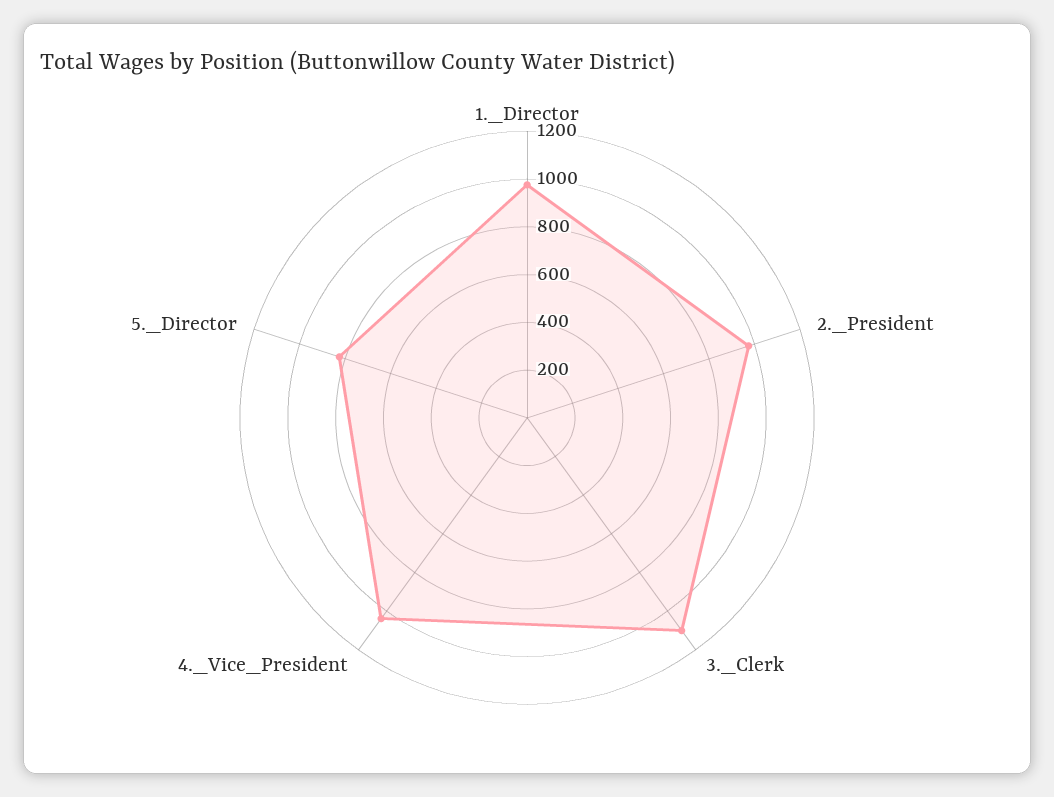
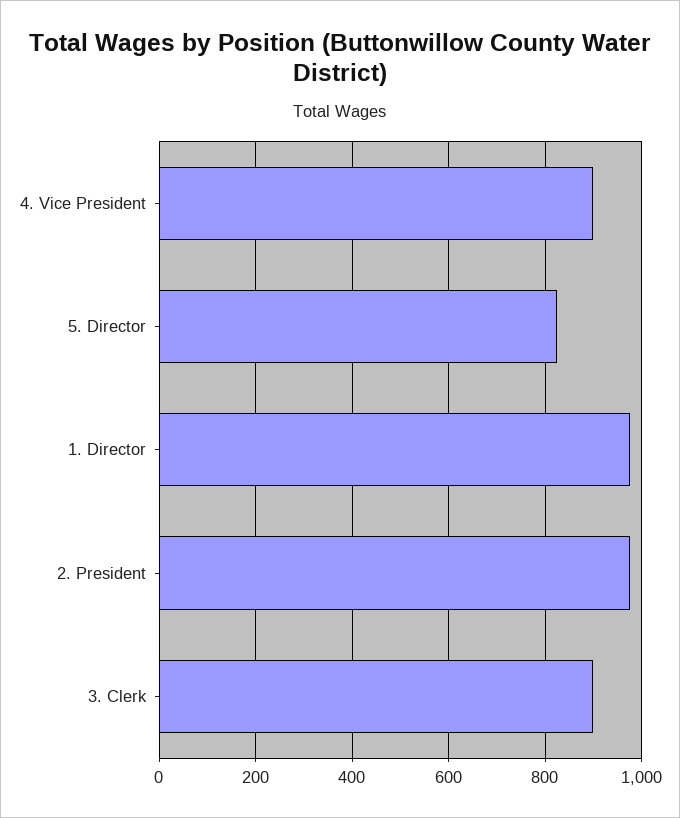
  {
    "1._Director": 980,
    "2._President": 980,
-   "3._Clerk": 1100,
+   "3._Clerk": 900,
-   "4._Vice_President": 1050,
+   "4._Vice_President": 900,
    "5._Director": 820
  }

